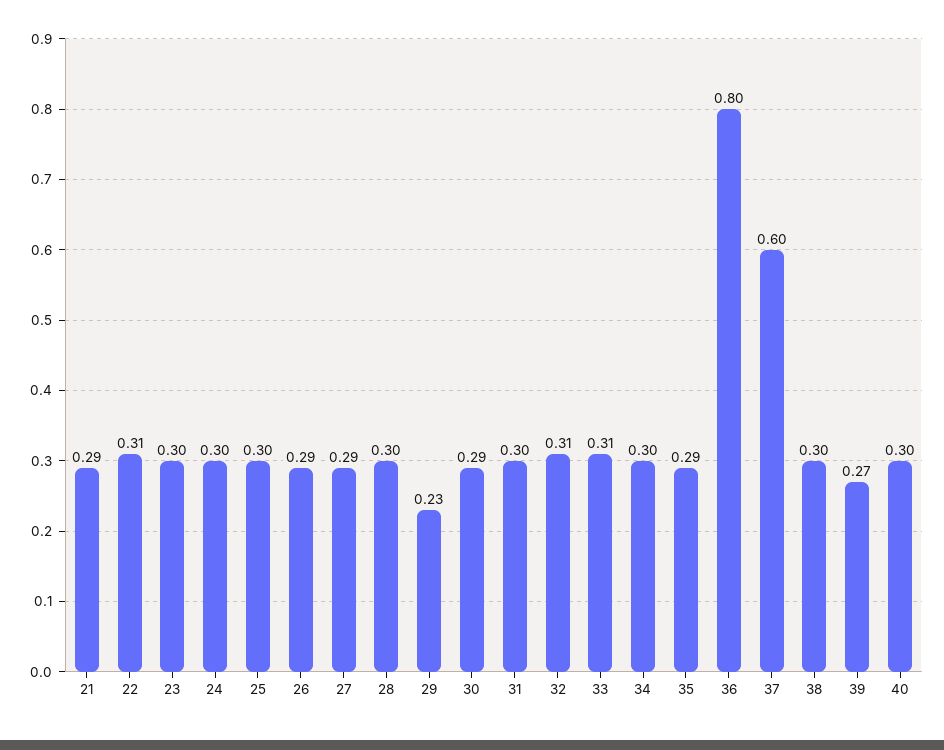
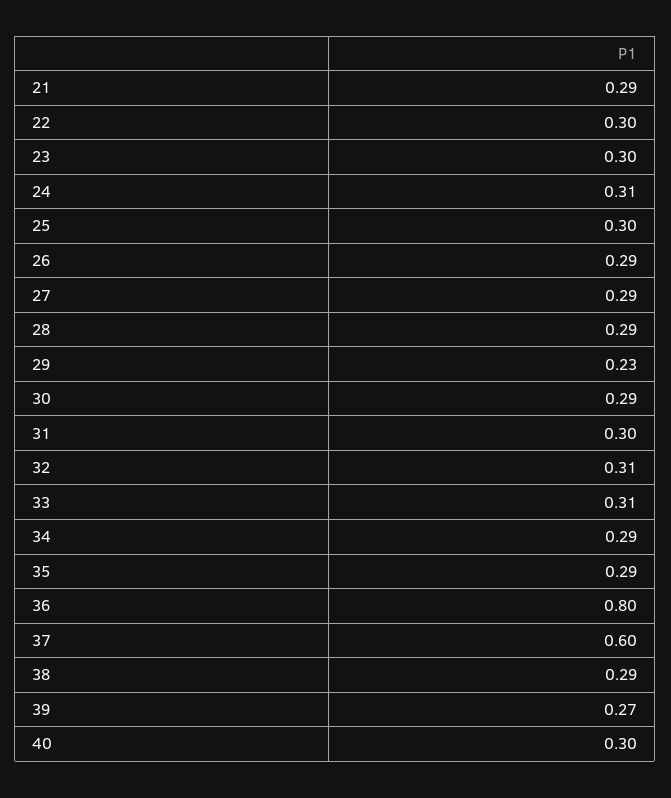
  {
    "21": 0.29,
-   "22": 0.31,
+   "22": 0.3,
    "23": 0.3,
-   "24": 0.3,
+   "24": 0.31,
    "25": 0.3,
    "26": 0.29,
    "27": 0.29,
-   "28": 0.3,
+   "28": 0.29,
    "29": 0.23,
    "30": 0.29,
    "31": 0.3,
    "32": 0.31,
    "33": 0.31,
-   "34": 0.3,
+   "34": 0.29,
    "35": 0.29,
    "36": 0.8,
    "37": 0.6,
-   "38": 0.3,
+   "38": 0.29,
    "39": 0.27,
    "40": 0.3
  }

